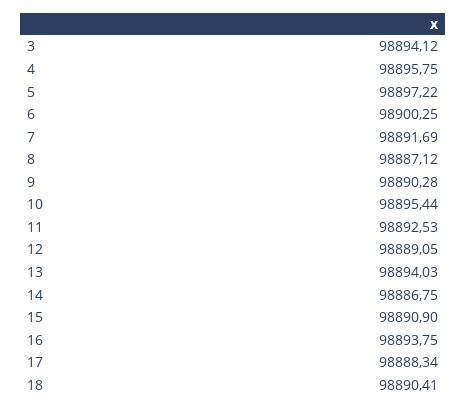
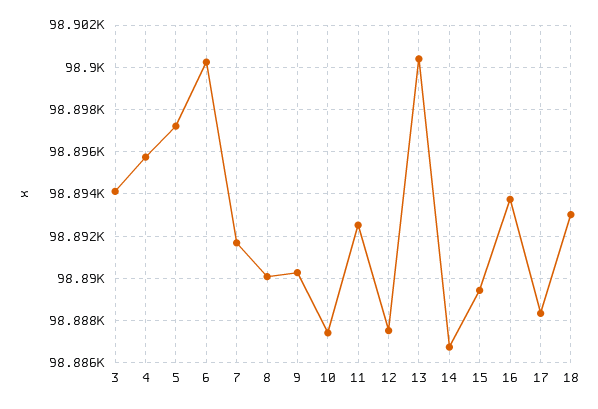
  {
    "3": 98894.12,
    "4": 98895.75,
    "5": 98897.22,
    "6": 98900.25,
    "7": 98891.69,
-   "8": 98887.12,
+   "8": 98890,
    "9": 98890.28,
-   "10": 98895.44,
+   "10": 98887.5,
    "11": 98892.53,
-   "12": 98889.05,
+   "12": 98887.5,
-   "13": 98894.03,
+   "13": 98900.5,
    "14": 98886.75,
-   "15": 98890.9,
+   "15": 98889.5,
    "16": 98893.75,
    "17": 98888.34,
-   "18": 98890.41
+   "18": 98893
  }

